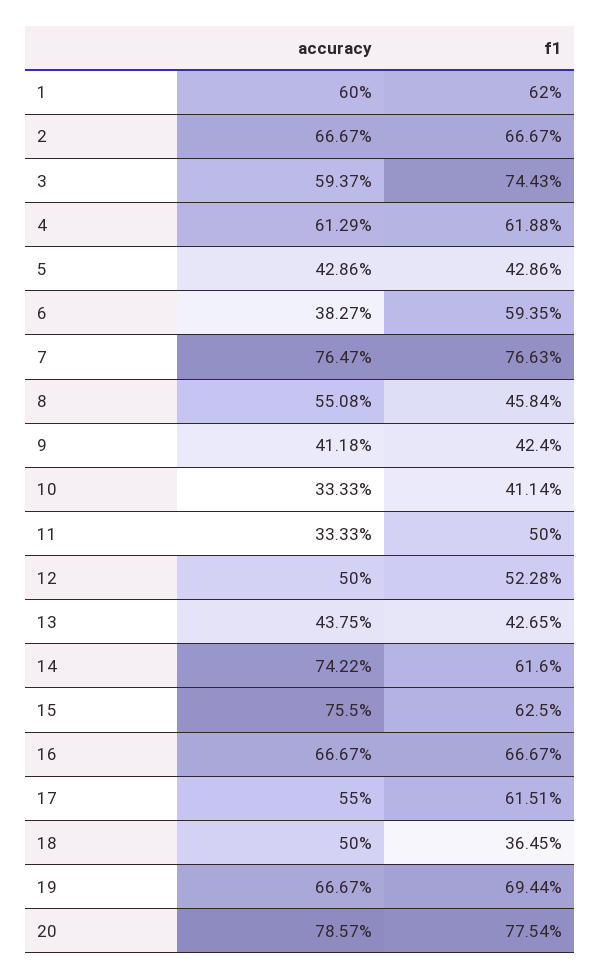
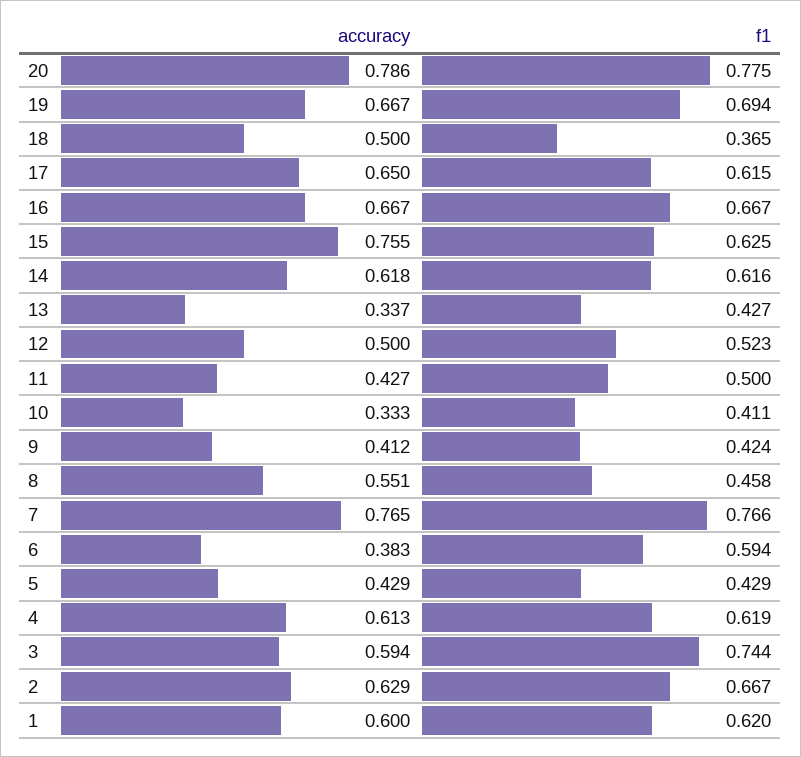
  {
    "accuracy": {
      "1": 0.6,
-     "2": 0.6667,
+     "2": 0.629,
      "3": 0.5937,
      "4": 0.6129,
      "5": 0.4286,
      "6": 0.3827,
      "7": 0.7647,
      "8": 0.5508,
      "9": 0.4118,
      "10": 0.3333,
-     "11": 0.3333,
+     "11": 0.427,
      "12": 0.5,
-     "13": 0.4375,
+     "13": 0.337,
-     "14": 0.7422,
+     "14": 0.618,
      "15": 0.755,
      "16": 0.6667,
-     "17": 0.55,
+     "17": 0.65,
      "18": 0.5,
      "19": 0.6667,
      "20": 0.7857
    },
    "f1": {
      "1": 0.62,
      "2": 0.6667,
      "3": 0.7443,
      "4": 0.6188,
      "5": 0.4286,
      "6": 0.5935,
      "7": 0.7663,
      "8": 0.4584,
      "9": 0.424,
      "10": 0.4114,
      "11": 0.5,
      "12": 0.5228,
      "13": 0.4265,
      "14": 0.616,
      "15": 0.625,
      "16": 0.6667,
      "17": 0.6151,
      "18": 0.3645,
      "19": 0.6944,
      "20": 0.7754
    }
  }

